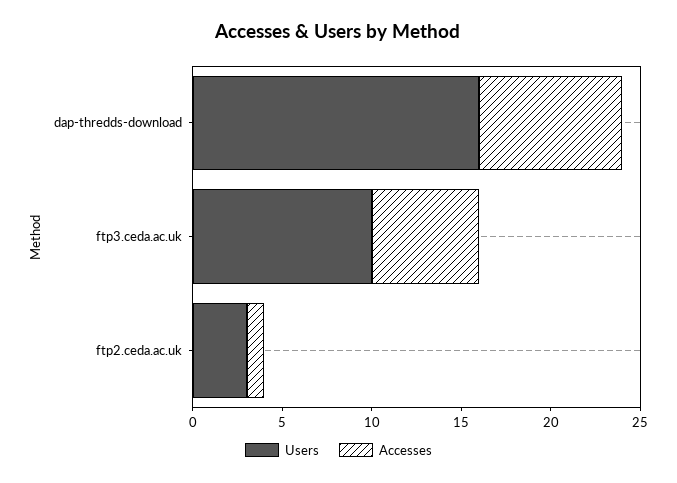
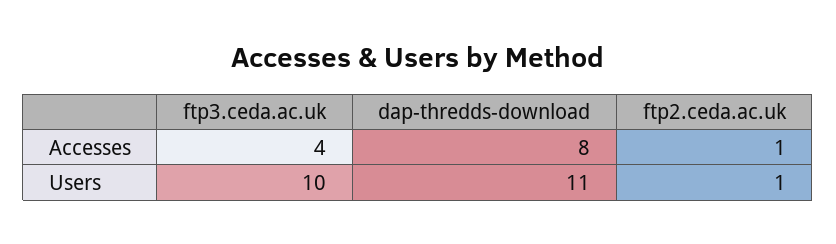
  {
    "Users": {
-     "dap-thredds-download": 16,
+     "dap-thredds-download": 11,
      "ftp3.ceda.ac.uk": 10,
-     "ftp2.ceda.ac.uk": 3
+     "ftp2.ceda.ac.uk": 1
    },
    "Accesses": {
      "dap-thredds-download": 8,
-     "ftp3.ceda.ac.uk": 6,
+     "ftp3.ceda.ac.uk": 4,
      "ftp2.ceda.ac.uk": 1
    }
  }

